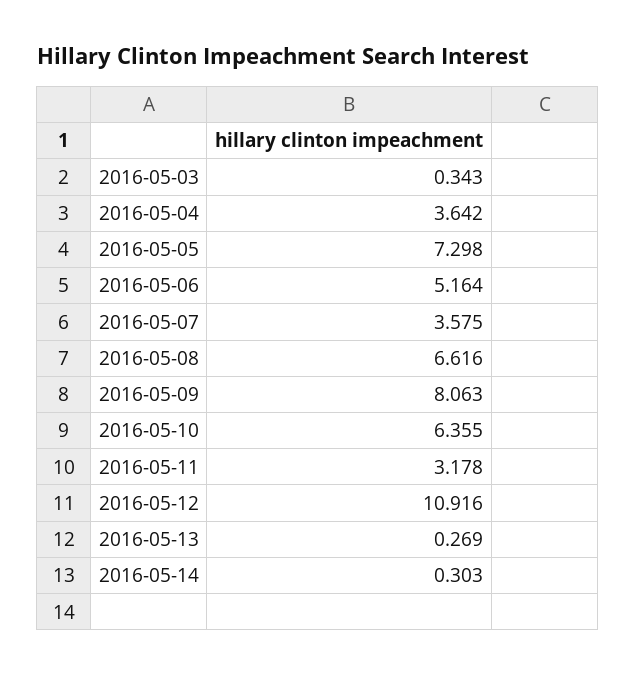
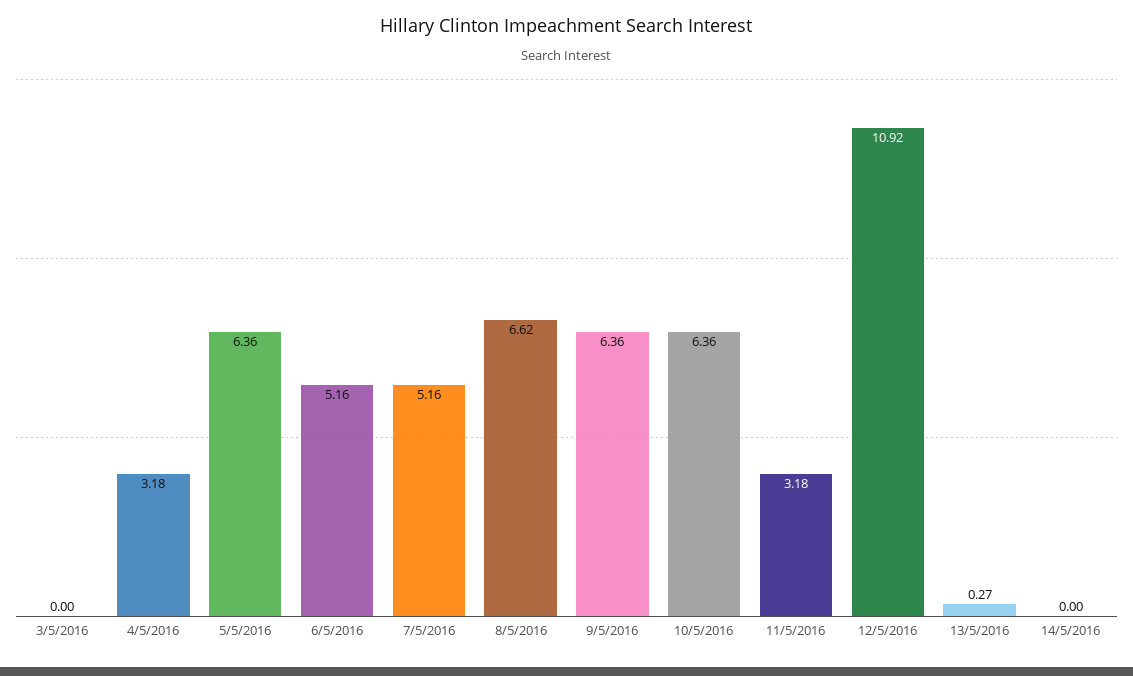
  {
-   "2016-05-03": 0.343,
+   "2016-05-03": 0,
-   "2016-05-04": 3.642,
+   "2016-05-04": 3.18,
-   "2016-05-05": 7.298,
+   "2016-05-05": 6.36,
    "2016-05-06": 5.164,
-   "2016-05-07": 3.575,
+   "2016-05-07": 5.16,
    "2016-05-08": 6.616,
-   "2016-05-09": 8.063,
+   "2016-05-09": 6.36,
    "2016-05-10": 6.355,
    "2016-05-11": 3.178,
    "2016-05-12": 10.916,
    "2016-05-13": 0.269,
-   "2016-05-14": 0.303
+   "2016-05-14": 0
  }

